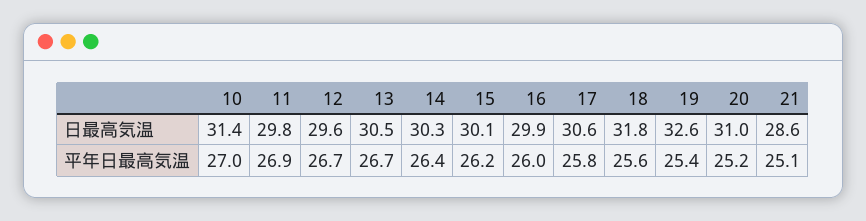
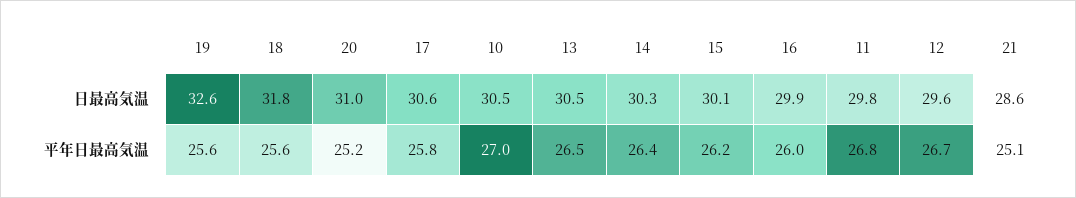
  {
    "10": {
-     "日最高気温": 31.4,
+     "日最高気温": 30.5,
      "平年日最高気温": 27
    },
    "11": {
      "日最高気温": 29.8,
-     "平年日最高気温": 26.9
+     "平年日最高気温": 26.8
    },
    "12": {
      "日最高気温": 29.6,
      "平年日最高気温": 26.7
    },
    "13": {
      "日最高気温": 30.5,
-     "平年日最高気温": 26.7
+     "平年日最高気温": 26.5
    },
    "14": {
      "日最高気温": 30.3,
      "平年日最高気温": 26.4
    },
    "15": {
      "日最高気温": 30.1,
      "平年日最高気温": 26.2
    },
    "16": {
      "日最高気温": 29.9,
      "平年日最高気温": 26
    },
    "17": {
      "日最高気温": 30.6,
      "平年日最高気温": 25.8
    },
    "18": {
      "日最高気温": 31.8,
      "平年日最高気温": 25.6
    },
    "19": {
      "日最高気温": 32.6,
-     "平年日最高気温": 25.4
+     "平年日最高気温": 25.6
    },
    "20": {
      "日最高気温": 31,
      "平年日最高気温": 25.2
    },
    "21": {
      "日最高気温": 28.6,
      "平年日最高気温": 25.1
    }
  }

